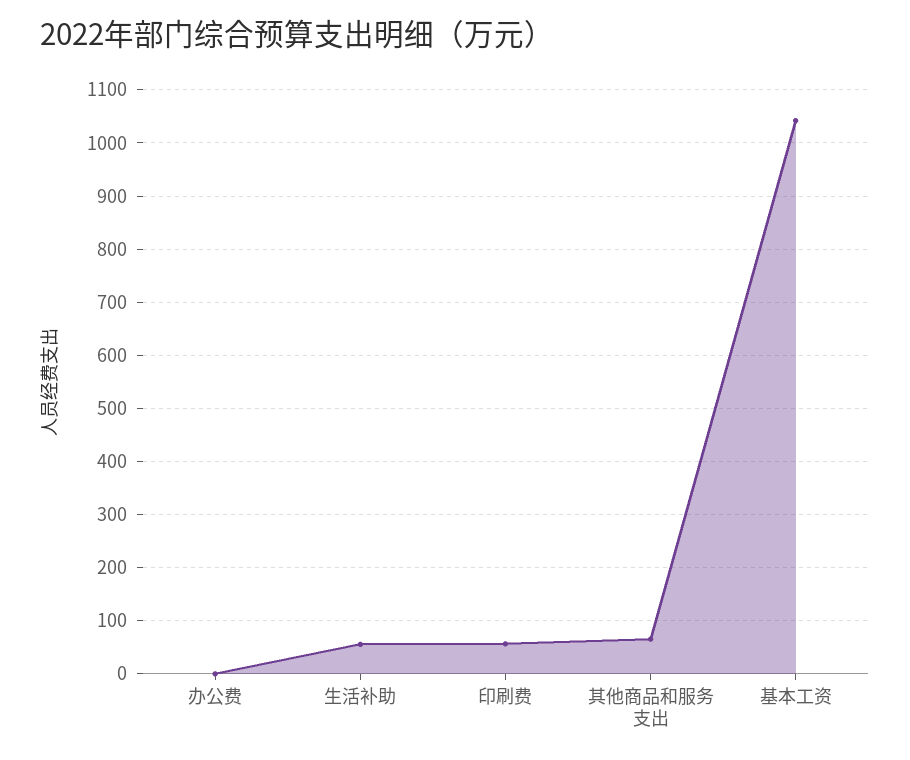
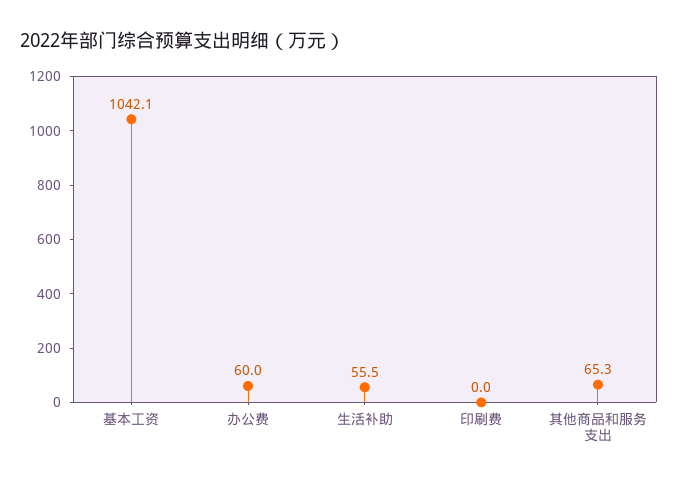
  {
-   "办公费": 0,
+   "办公费": 60,
    "生活补助": 55.5,
-   "印刷费": 60,
+   "印刷费": 0,
    "其他商品和服务支出": 65.3,
    "基本工资": 1042.1
  }

